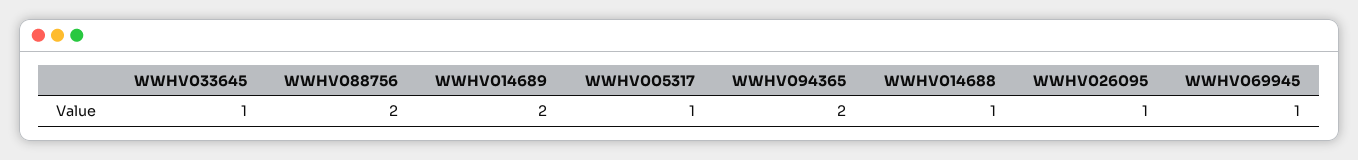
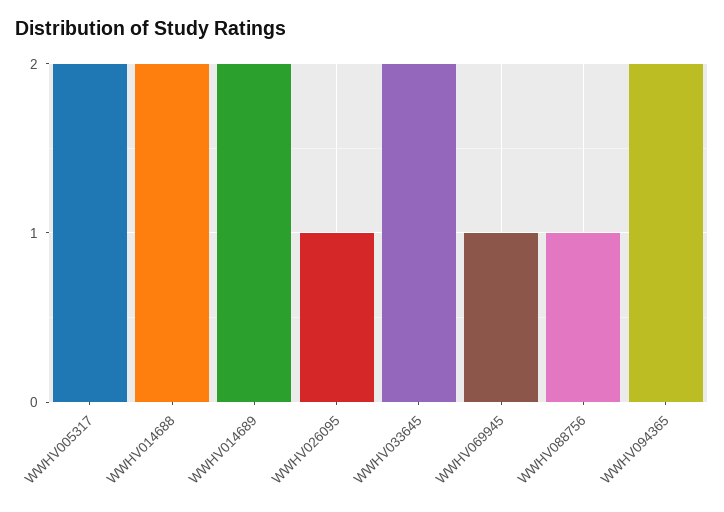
  {
-   "WWHV033645": 1,
+   "WWHV033645": 2,
-   "WWHV088756": 2,
+   "WWHV088756": 1,
    "WWHV014689": 2,
-   "WWHV005317": 1,
+   "WWHV005317": 2,
    "WWHV094365": 2,
-   "WWHV014688": 1,
+   "WWHV014688": 2,
    "WWHV026095": 1,
    "WWHV069945": 1
  }

